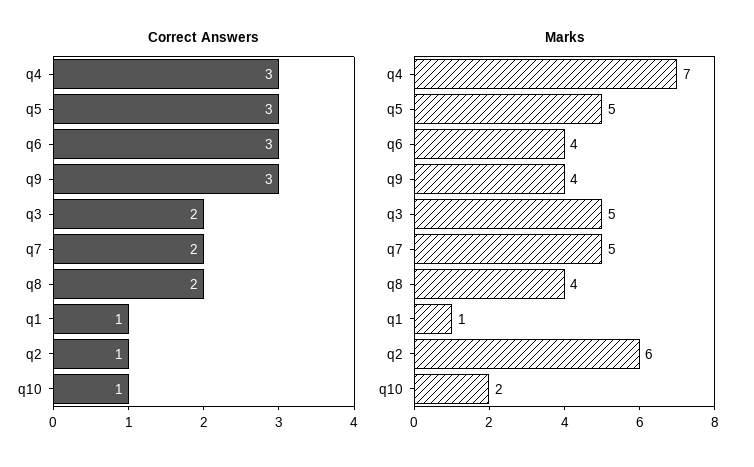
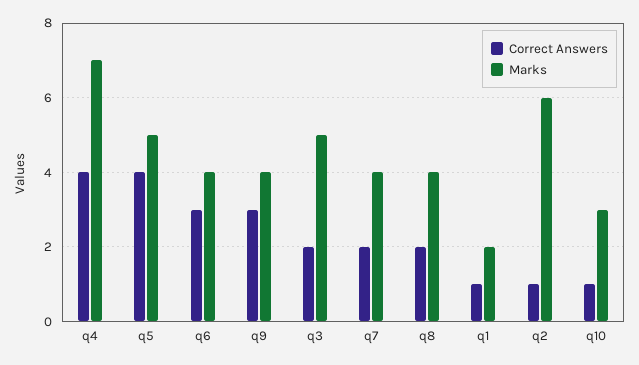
  {
    "Correct Answers": {
-     "q4": 3,
+     "q4": 4,
-     "q5": 3,
+     "q5": 4,
      "q6": 3,
      "q9": 3,
      "q3": 2,
      "q7": 2,
      "q8": 2,
      "q1": 1,
      "q2": 1,
      "q10": 1
    },
    "Marks": {
      "q4": 7,
      "q5": 5,
      "q6": 4,
      "q9": 4,
      "q3": 5,
-     "q7": 5,
+     "q7": 4,
      "q8": 4,
-     "q1": 1,
+     "q1": 2,
      "q2": 6,
-     "q10": 2
+     "q10": 3
    }
  }

